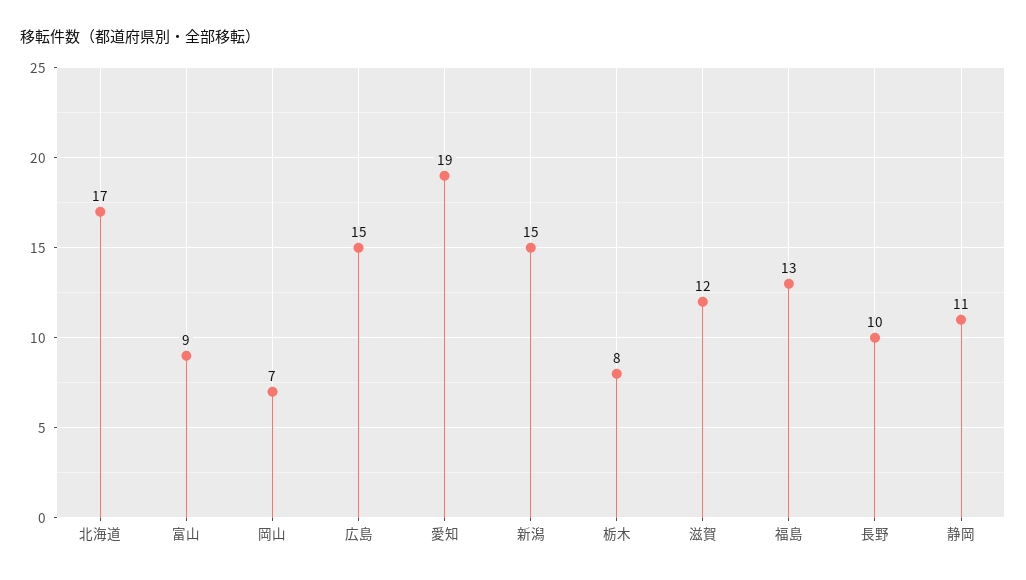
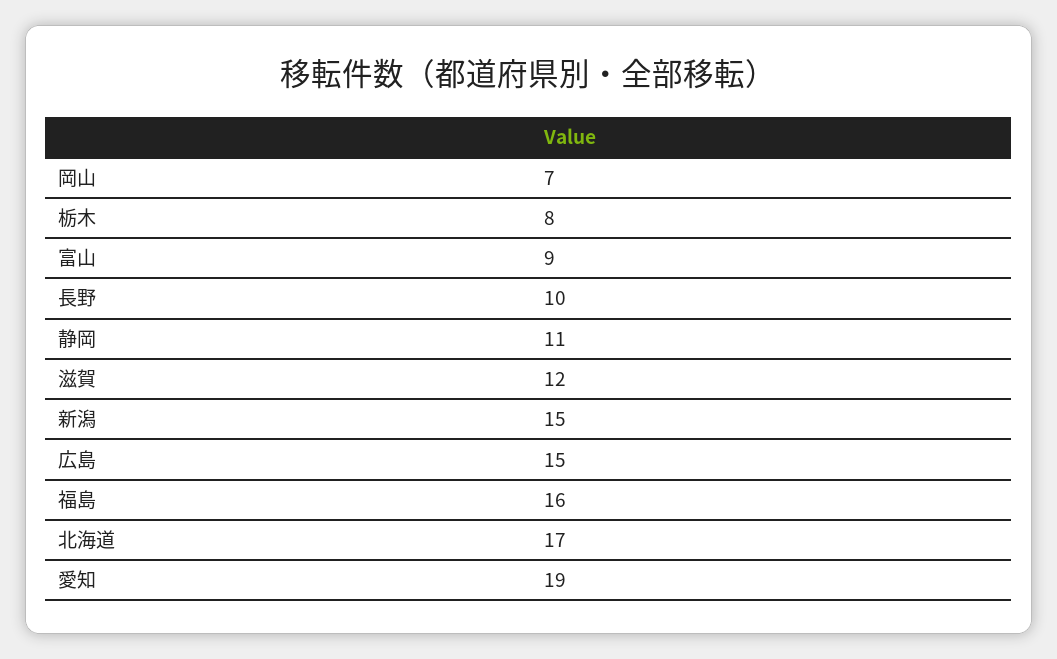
  {
    "北海道": 17,
    "富山": 9,
    "岡山": 7,
    "広島": 15,
    "愛知": 19,
    "新潟": 15,
    "栃木": 8,
    "滋賀": 12,
-   "福島": 13,
+   "福島": 16,
    "長野": 10,
    "静岡": 11
  }

